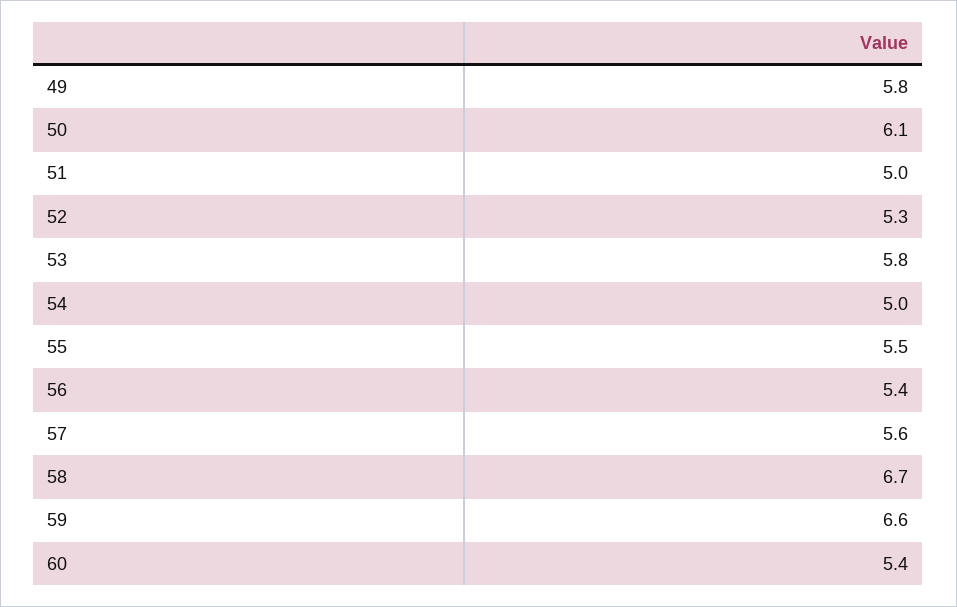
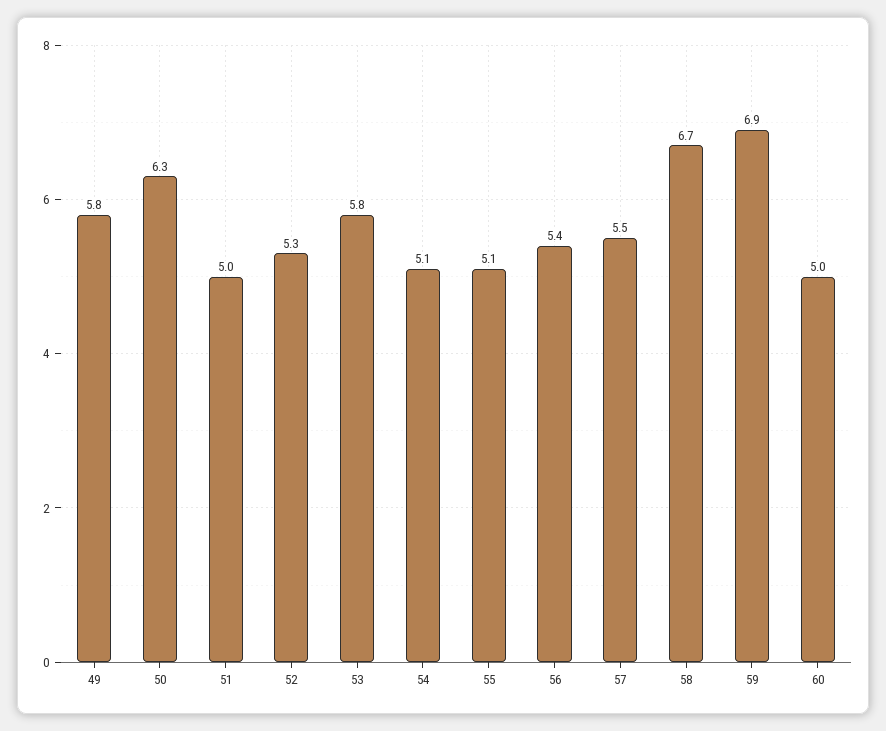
  {
    "49": 5.8,
-   "50": 6.1,
+   "50": 6.3,
    "51": 5,
    "52": 5.3,
    "53": 5.8,
-   "54": 5,
+   "54": 5.1,
-   "55": 5.5,
+   "55": 5.1,
    "56": 5.4,
-   "57": 5.6,
+   "57": 5.5,
    "58": 6.7,
-   "59": 6.6,
+   "59": 6.9,
-   "60": 5.4
+   "60": 5
  }

